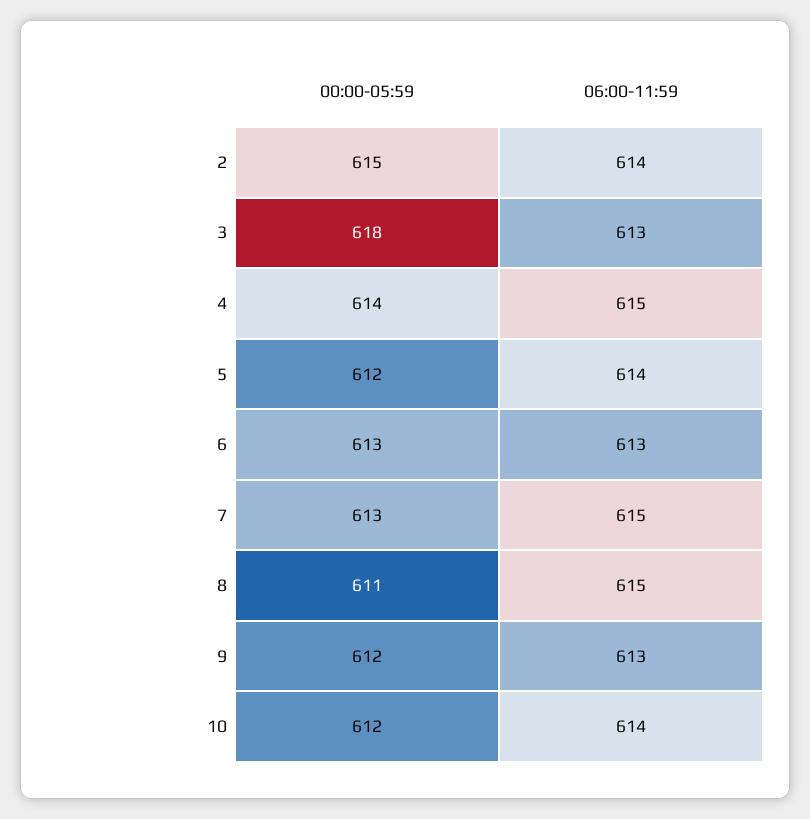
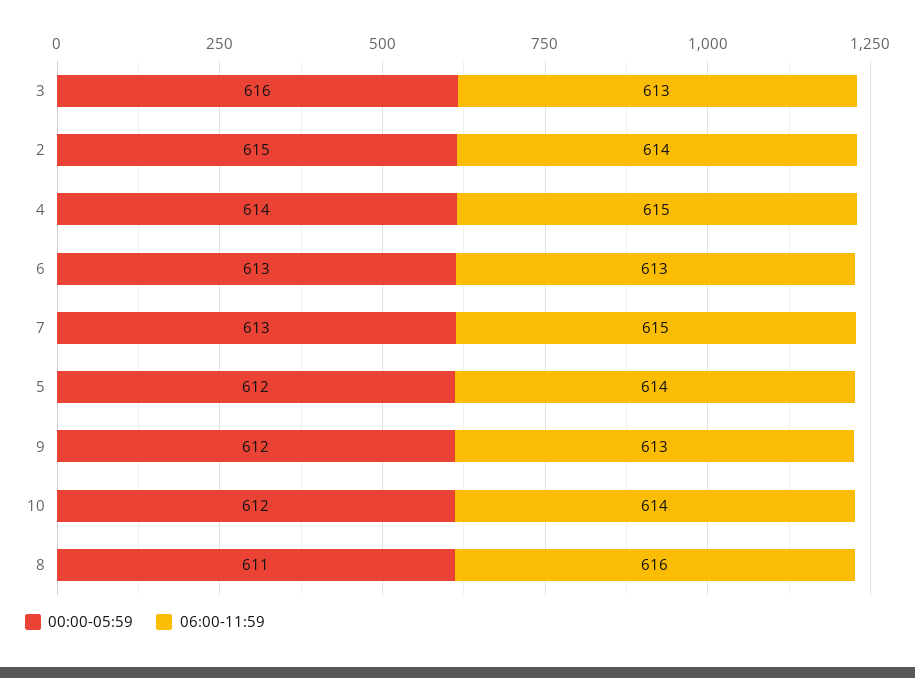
  {
    "00:00-05:59": {
      "2": 615,
-     "3": 618,
+     "3": 616,
      "4": 614,
      "5": 612,
      "6": 613,
      "7": 613,
      "8": 611,
      "9": 612,
      "10": 612
    },
    "06:00-11:59": {
      "2": 614,
      "3": 613,
      "4": 615,
      "5": 614,
      "6": 613,
      "7": 615,
-     "8": 615,
+     "8": 616,
      "9": 613,
      "10": 614
    }
  }

